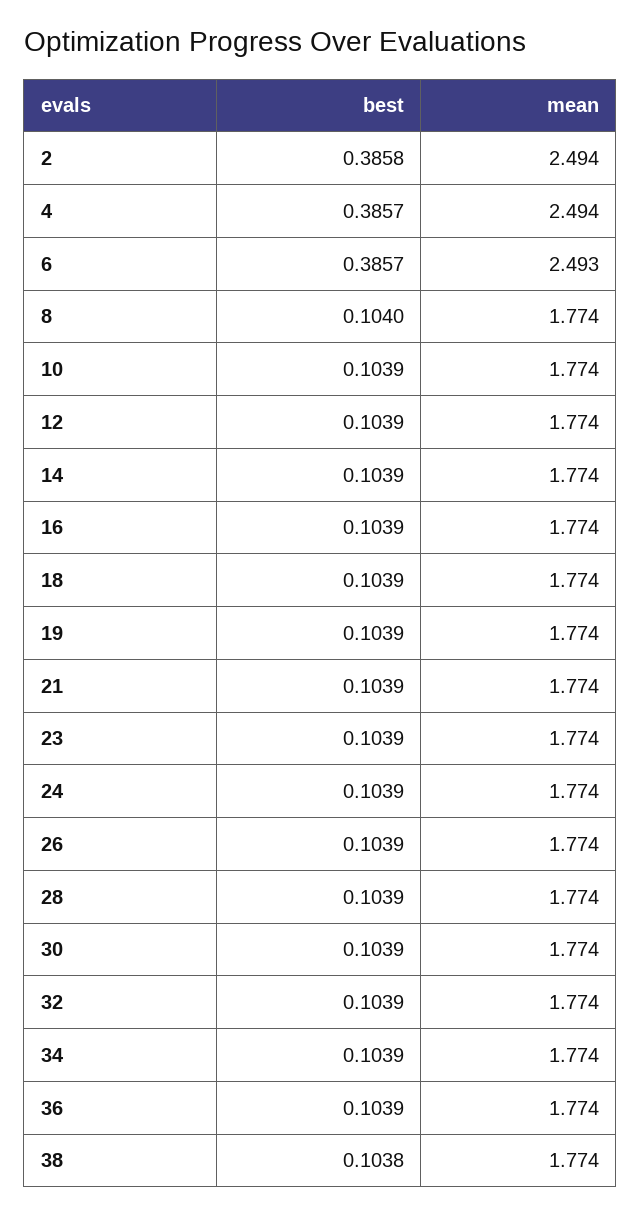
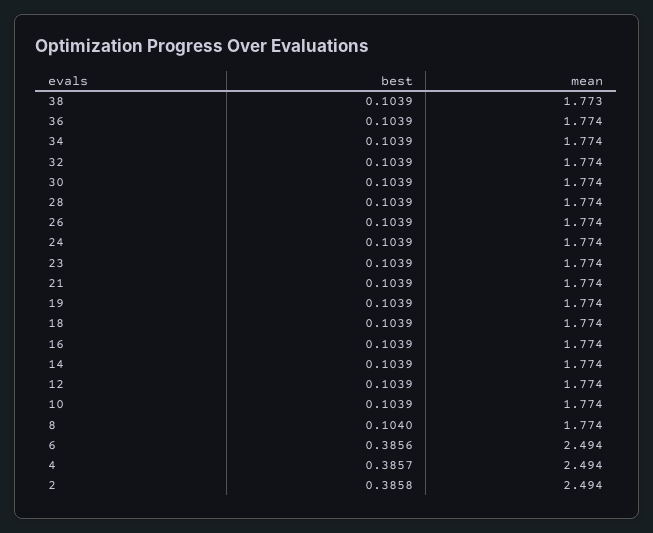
  {
    "best": {
      "2": 0.3858,
      "4": 0.3857,
-     "6": 0.3857,
+     "6": 0.3856,
      "8": 0.104,
      "10": 0.1039,
      "12": 0.1039,
      "14": 0.1039,
      "16": 0.1039,
      "18": 0.1039,
      "19": 0.1039,
      "21": 0.1039,
      "23": 0.1039,
      "24": 0.1039,
      "26": 0.1039,
      "28": 0.1039,
      "30": 0.1039,
      "32": 0.1039,
      "34": 0.1039,
      "36": 0.1039,
-     "38": 0.1038
+     "38": 0.1039
    },
    "mean": {
      "2": 2.494,
      "4": 2.494,
-     "6": 2.493,
+     "6": 2.494,
      "8": 1.774,
      "10": 1.774,
      "12": 1.774,
      "14": 1.774,
      "16": 1.774,
      "18": 1.774,
      "19": 1.774,
      "21": 1.774,
      "23": 1.774,
      "24": 1.774,
      "26": 1.774,
      "28": 1.774,
      "30": 1.774,
      "32": 1.774,
      "34": 1.774,
      "36": 1.774,
-     "38": 1.774
+     "38": 1.773
    }
  }

